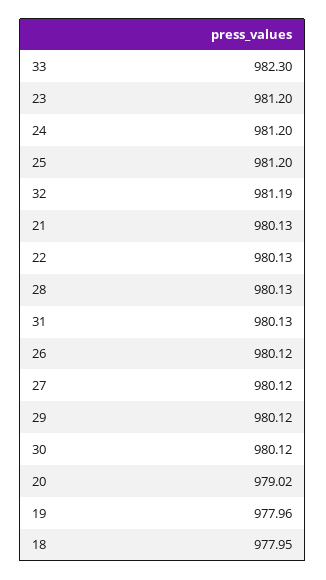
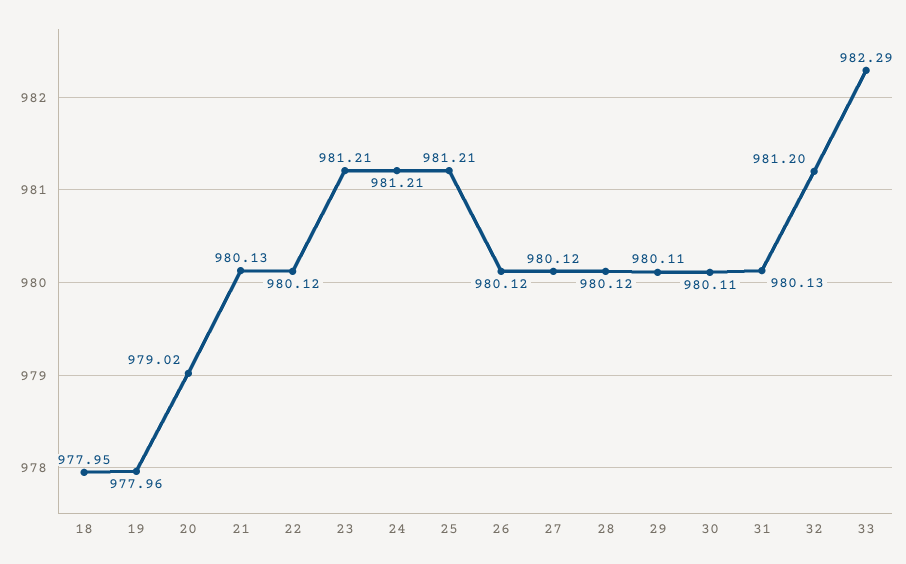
  {
-   "33": 982.3,
+   "33": 982.29,
-   "23": 981.2,
+   "23": 981.21,
-   "24": 981.2,
+   "24": 981.21,
-   "25": 981.2,
+   "25": 981.21,
-   "32": 981.19,
+   "32": 981.2,
    "21": 980.13,
-   "22": 980.13,
+   "22": 980.12,
-   "28": 980.13,
+   "28": 980.12,
    "31": 980.13,
    "26": 980.12,
    "27": 980.12,
-   "29": 980.12,
+   "29": 980.11,
-   "30": 980.12,
+   "30": 980.11,
    "20": 979.02,
    "19": 977.96,
    "18": 977.95
  }

